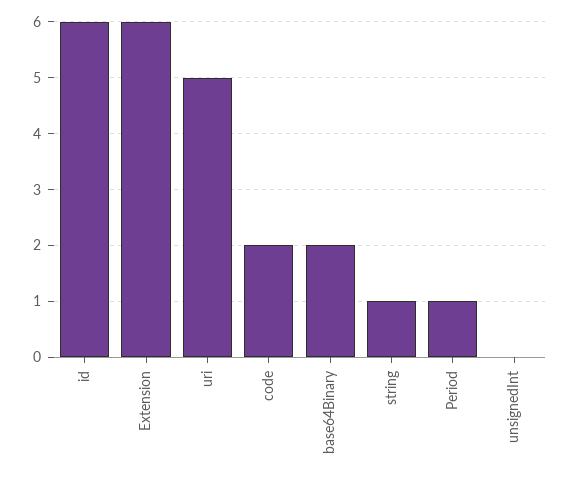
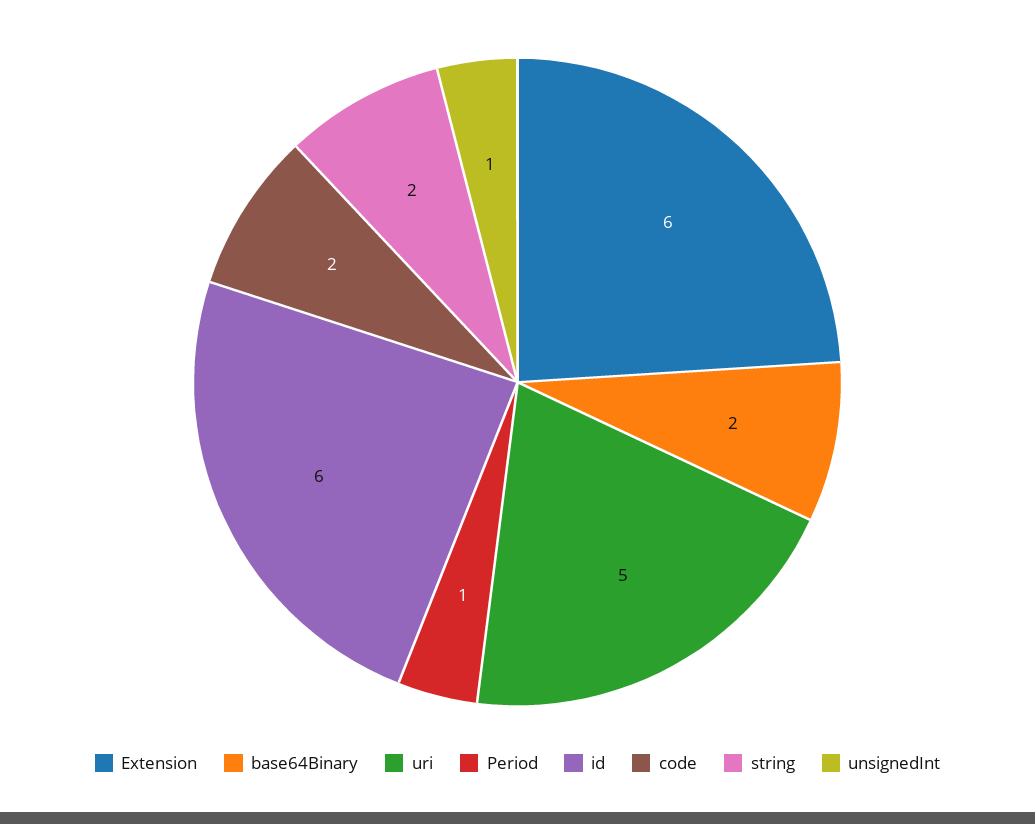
  {
    "id": 6,
    "Extension": 6,
    "uri": 5,
    "code": 2,
    "base64Binary": 2,
-   "string": 1,
+   "string": 2,
    "Period": 1,
-   "unsignedInt": 0
+   "unsignedInt": 1
  }

